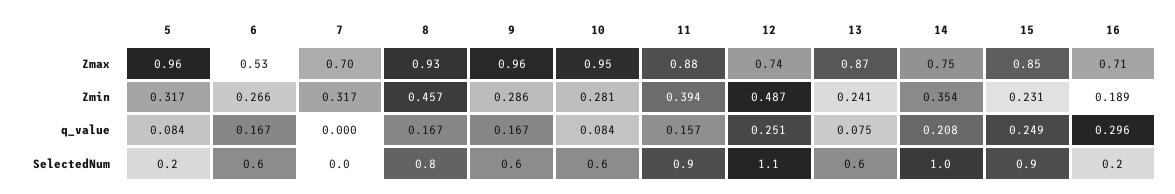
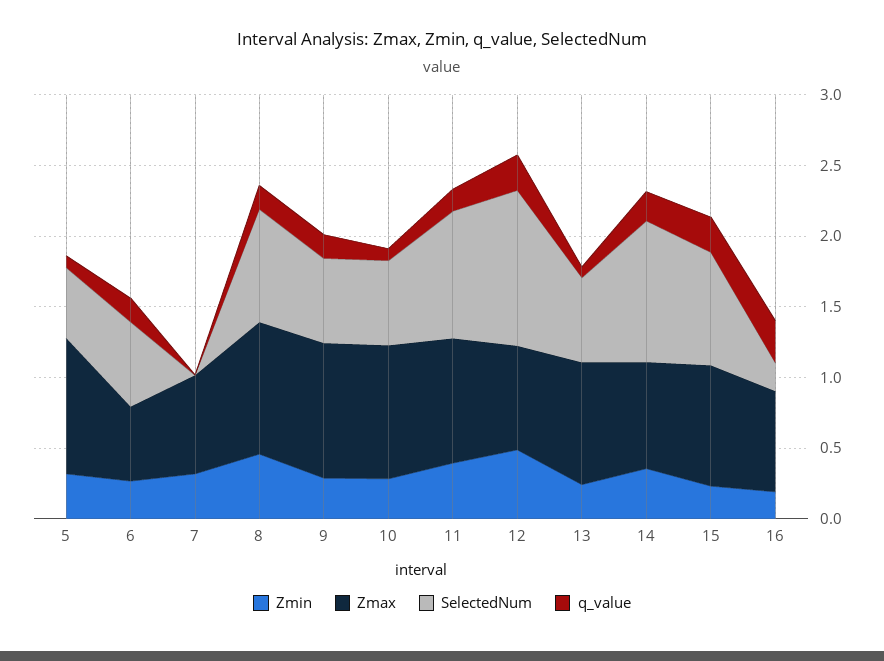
  {
    "Zmax": {
      "5": 0.96,
      "6": 0.53,
      "7": 0.7,
      "8": 0.93,
      "9": 0.96,
      "10": 0.95,
      "11": 0.88,
      "12": 0.74,
      "13": 0.87,
      "14": 0.75,
      "15": 0.85,
      "16": 0.71
    },
    "Zmin": {
      "5": 0.317,
      "6": 0.266,
      "7": 0.317,
      "8": 0.457,
      "9": 0.286,
      "10": 0.281,
      "11": 0.394,
      "12": 0.487,
      "13": 0.241,
      "14": 0.354,
      "15": 0.231,
      "16": 0.189
    },
    "q_value": {
      "5": 0.084,
      "6": 0.167,
      "7": 0,
      "8": 0.167,
      "9": 0.167,
      "10": 0.084,
      "11": 0.157,
      "12": 0.251,
      "13": 0.075,
      "14": 0.208,
      "15": 0.249,
      "16": 0.296
    },
    "SelectedNum": {
-     "5": 0.2,
+     "5": 0.5,
      "6": 0.6,
      "7": 0,
      "8": 0.8,
      "9": 0.6,
      "10": 0.6,
      "11": 0.9,
      "12": 1.1,
      "13": 0.6,
      "14": 1,
-     "15": 0.9,
+     "15": 0.8,
      "16": 0.2
    }
  }

